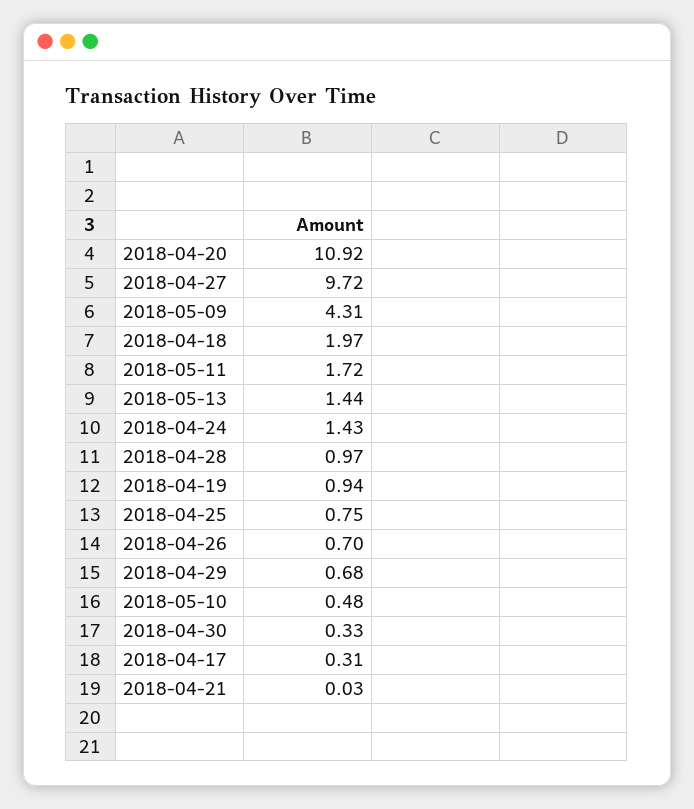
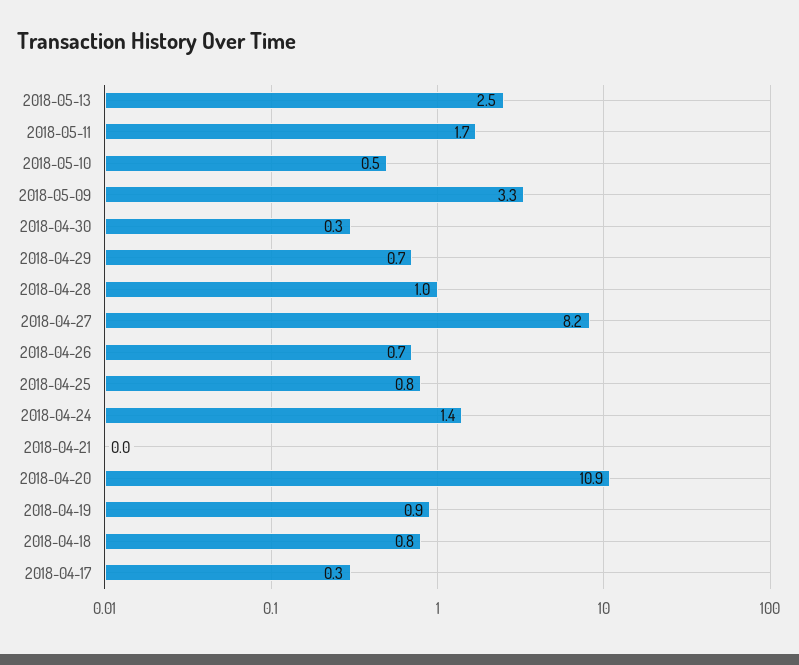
  {
    "2018-04-20": 10.92,
-   "2018-04-27": 9.72,
+   "2018-04-27": 8.2,
-   "2018-05-09": 4.31,
+   "2018-05-09": 3.3,
-   "2018-04-18": 1.97,
+   "2018-04-18": 0.8,
    "2018-05-11": 1.72,
-   "2018-05-13": 1.44,
+   "2018-05-13": 2.5,
    "2018-04-24": 1.43,
    "2018-04-28": 0.97,
    "2018-04-19": 0.94,
    "2018-04-25": 0.75,
    "2018-04-26": 0.7,
    "2018-04-29": 0.68,
    "2018-05-10": 0.48,
    "2018-04-30": 0.33,
    "2018-04-17": 0.31,
    "2018-04-21": 0.03
  }

